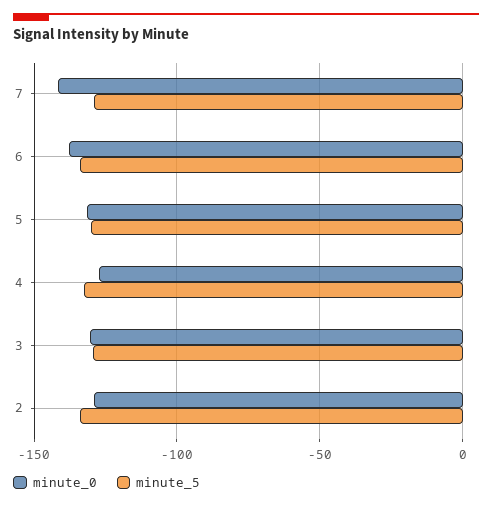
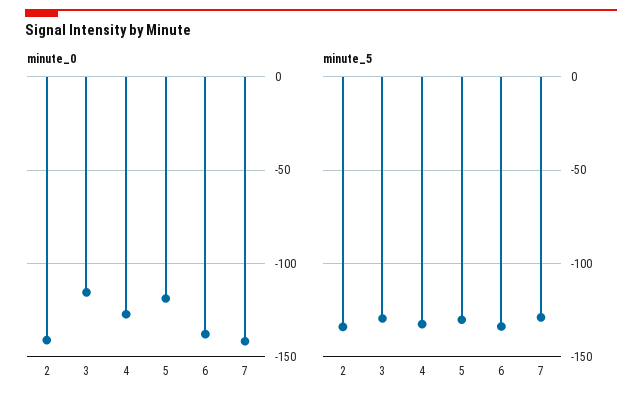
  {
    "minute_0": {
      "7": -140,
      "6": -140,
-     "5": -130,
+     "5": -120,
      "4": -125,
-     "3": -130,
+     "3": -115,
-     "2": -130
+     "2": -140
    },
    "minute_5": {
      "7": -130,
      "6": -135,
      "5": -130,
      "4": -135,
      "3": -130,
      "2": -135
    }
  }

